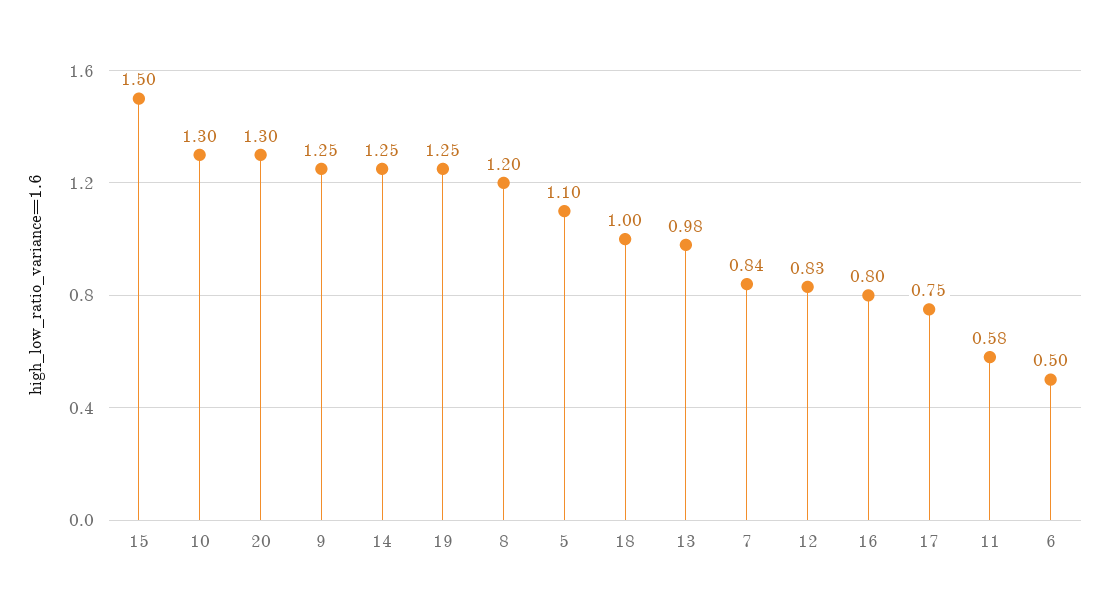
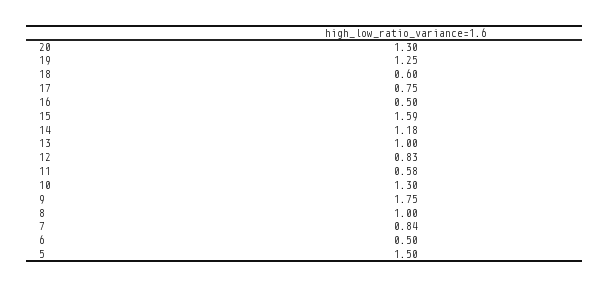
  {
-   "15": 1.5,
+   "15": 1.59,
    "10": 1.3,
    "20": 1.3,
-   "9": 1.25,
+   "9": 1.75,
-   "14": 1.25,
+   "14": 1.18,
    "19": 1.25,
-   "8": 1.2,
+   "8": 1,
-   "5": 1.1,
+   "5": 1.5,
-   "18": 1,
+   "18": 0.6,
-   "13": 0.98,
+   "13": 1,
    "7": 0.84,
    "12": 0.83,
-   "16": 0.8,
+   "16": 0.5,
    "17": 0.75,
    "11": 0.58,
    "6": 0.5
  }

